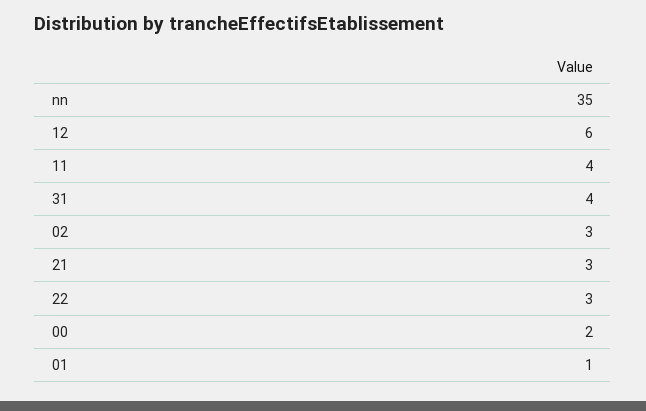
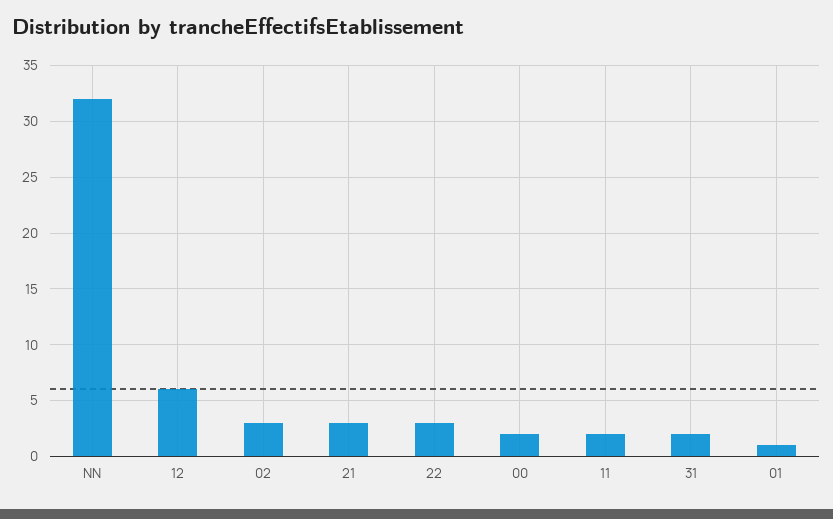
  {
-   "nn": 35,
+   "nn": 32,
    "12": 6,
-   "11": 4,
+   "11": 2,
-   "31": 4,
+   "31": 2,
    "02": 3,
    "21": 3,
    "22": 3,
    "00": 2,
    "01": 1
  }

